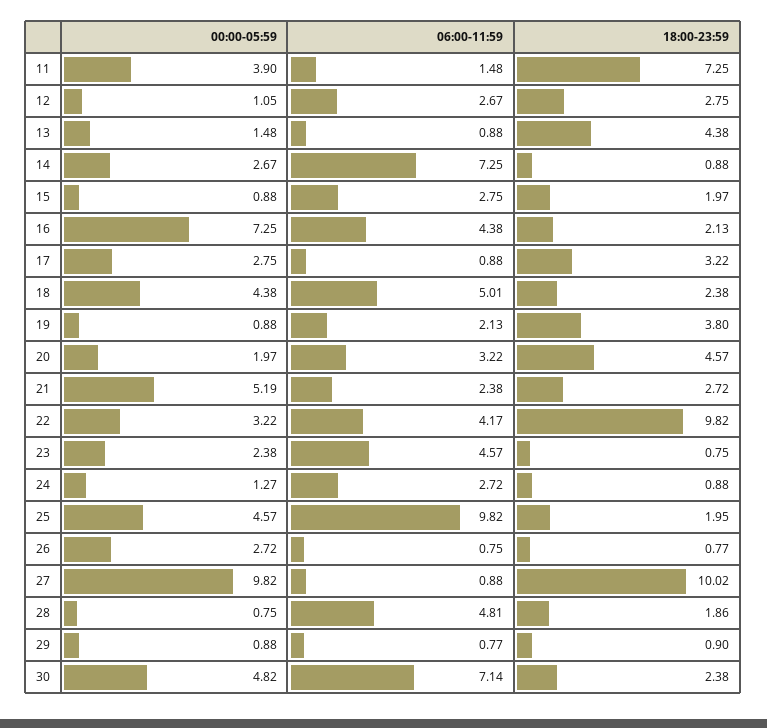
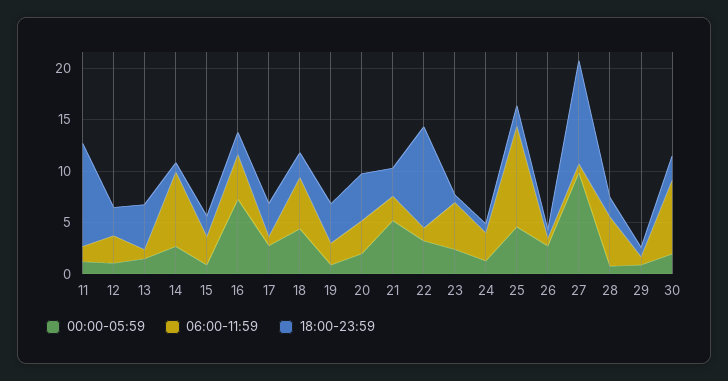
  {
    "00:00-05:59": {
-     "11": 3.9,
+     "11": 1,
      "12": 1.05,
      "13": 1.48,
      "14": 2.67,
      "15": 0.88,
      "16": 7.25,
      "17": 2.75,
      "18": 4.38,
      "19": 0.88,
      "20": 1.97,
      "21": 5.19,
      "22": 3.22,
      "23": 2.38,
      "24": 1.27,
      "25": 4.57,
      "26": 2.72,
      "27": 9.82,
      "28": 0.75,
      "29": 0.88,
-     "30": 4.82
+     "30": 2
    },
    "06:00-11:59": {
      "11": 1.48,
      "12": 2.67,
      "13": 0.88,
      "14": 7.25,
      "15": 2.75,
      "16": 4.38,
      "17": 0.88,
      "18": 5.01,
      "19": 2.13,
      "20": 3.22,
      "21": 2.38,
-     "22": 4.17,
+     "22": 1,
      "23": 4.57,
      "24": 2.72,
      "25": 9.82,
      "26": 0.75,
      "27": 0.88,
      "28": 4.81,
      "29": 0.77,
      "30": 7.14
    },
    "18:00-23:59": {
-     "11": 7.25,
+     "11": 10,
      "12": 2.75,
      "13": 4.38,
      "14": 0.88,
      "15": 1.97,
      "16": 2.13,
      "17": 3.22,
      "18": 2.38,
      "19": 3.8,
      "20": 4.57,
      "21": 2.72,
      "22": 9.82,
      "23": 0.75,
      "24": 0.88,
      "25": 1.95,
      "26": 0.77,
      "27": 10.02,
      "28": 1.86,
      "29": 0.9,
      "30": 2.38
    }
  }

